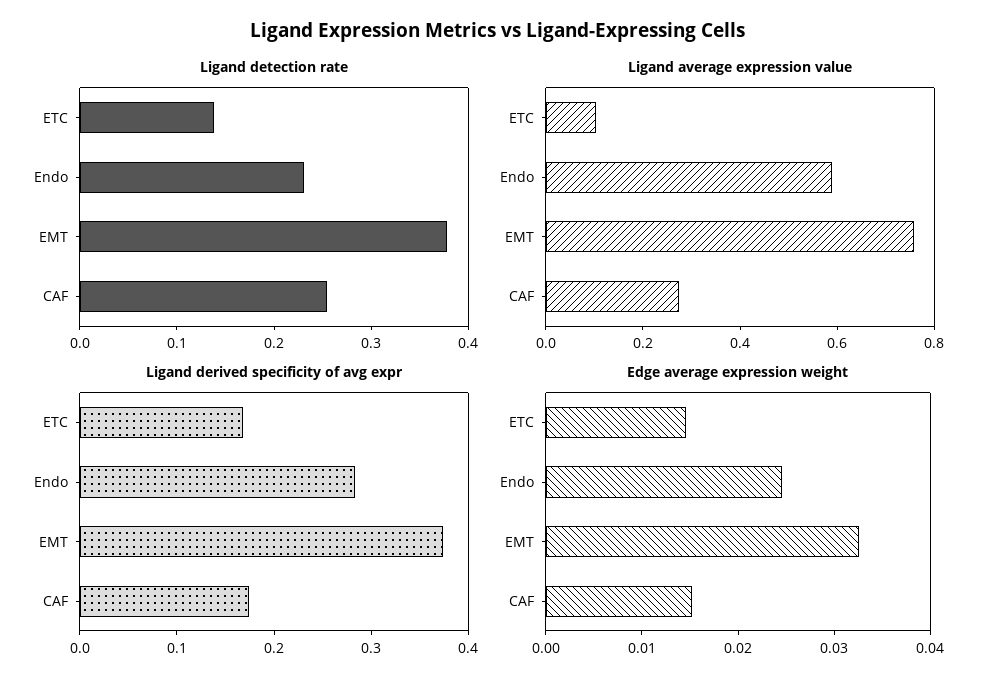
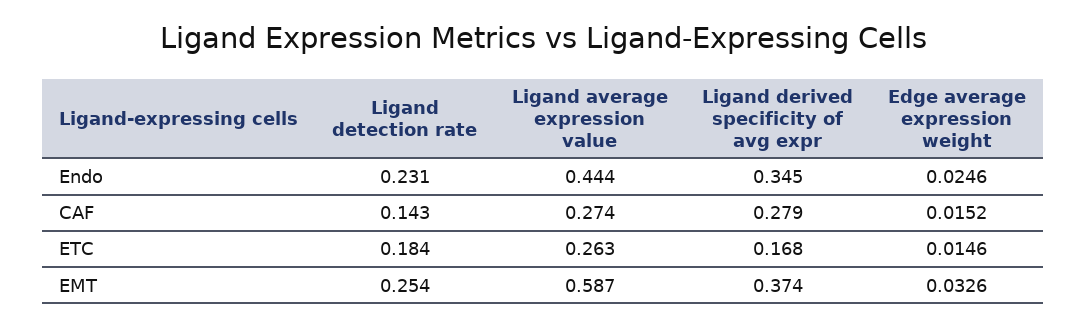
  {
    "Ligand detection rate": {
-     "ETC": 0.14,
+     "ETC": 0.184,
      "Endo": 0.231,
-     "EMT": 0.38,
+     "EMT": 0.254,
-     "CAF": 0.26
+     "CAF": 0.143
    },
    "Ligand average expression value": {
-     "ETC": 0.1,
+     "ETC": 0.263,
-     "Endo": 0.6,
+     "Endo": 0.444,
-     "EMT": 0.75,
+     "EMT": 0.587,
      "CAF": 0.274
    },
    "Ligand derived specificity of avg expr": {
      "ETC": 0.168,
-     "Endo": 0.28,
+     "Endo": 0.345,
      "EMT": 0.374,
-     "CAF": 0.18
+     "CAF": 0.279
    },
    "Edge average expression weight": {
      "ETC": 0.0146,
      "Endo": 0.0246,
      "EMT": 0.0326,
      "CAF": 0.0152
    }
  }

